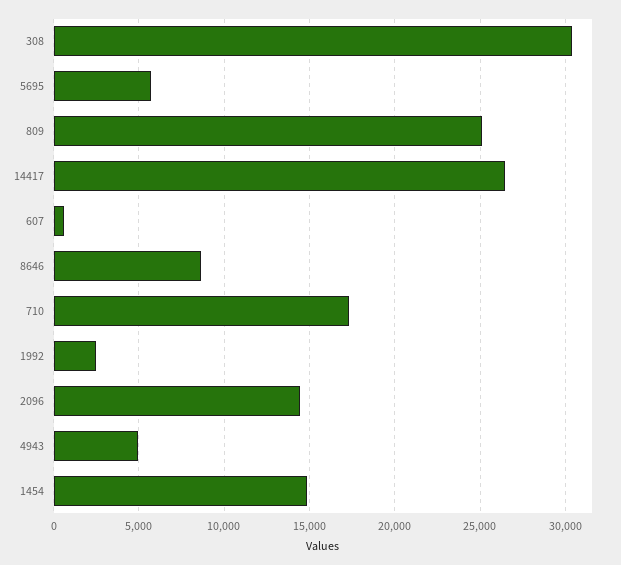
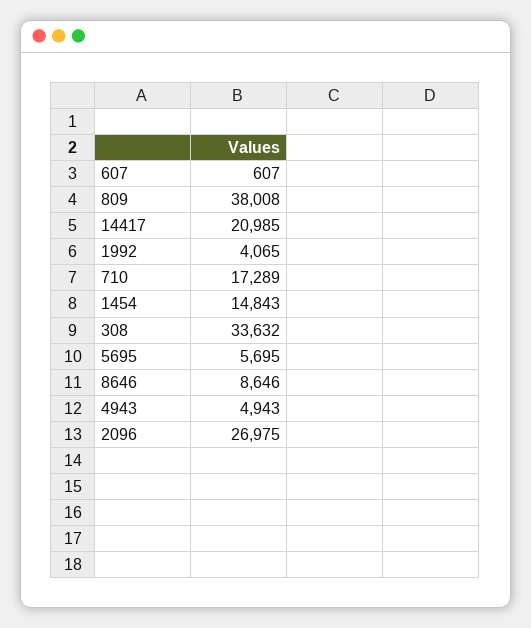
  {
-   "308": 30500,
+   "308": 33632,
    "5695": 5695,
-   "809": 25000,
+   "809": 38008,
-   "14417": 26500,
+   "14417": 20985,
    "607": 607,
    "8646": 8646,
    "710": 17289,
-   "1992": 2500,
+   "1992": 4065,
-   "2096": 14500,
+   "2096": 26975,
    "4943": 4943,
    "1454": 14843
  }

